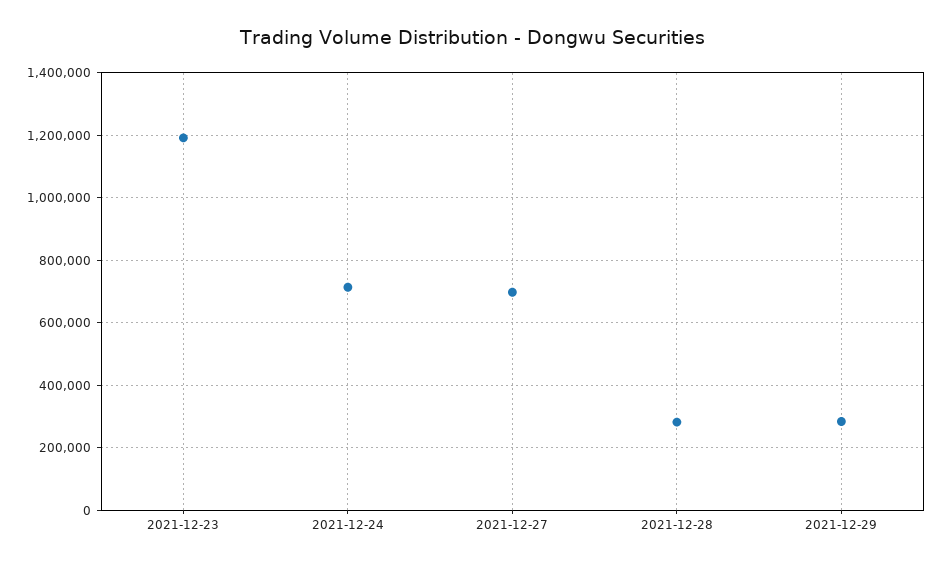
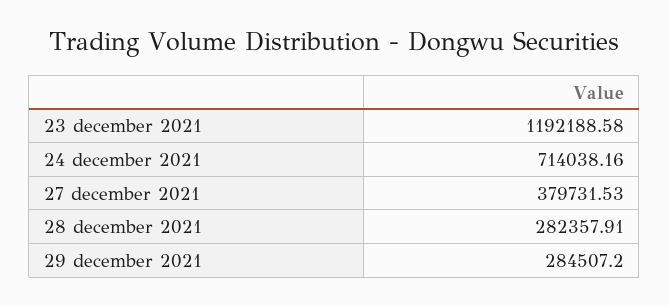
  {
    "2021-12-23": 1192188.58,
    "2021-12-24": 714038.16,
-   "2021-12-27": 700000,
+   "2021-12-27": 379731.53,
    "2021-12-28": 282357.91,
    "2021-12-29": 284507.2
  }

